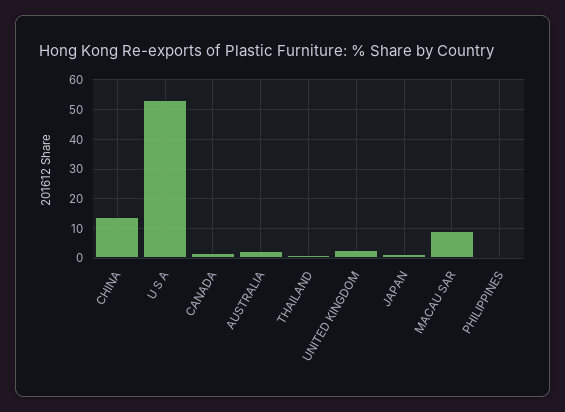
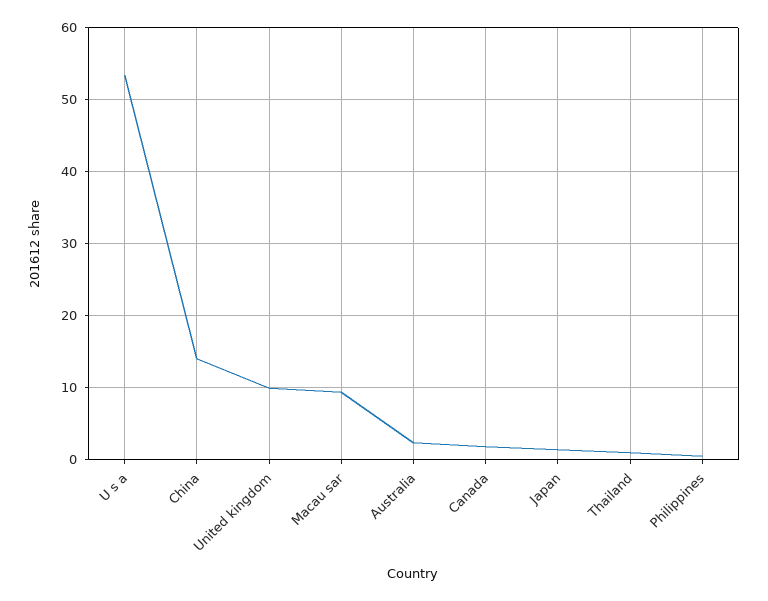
  {
    "CHINA": 14,
    "U S A": 53,
    "CANADA": 2,
    "AUSTRALIA": 2,
    "THAILAND": 1,
-   "UNITED KINGDOM": 2.5,
+   "UNITED KINGDOM": 10,
    "JAPAN": 1,
    "MACAU SAR": 9,
    "PHILIPPINES": 0
  }

